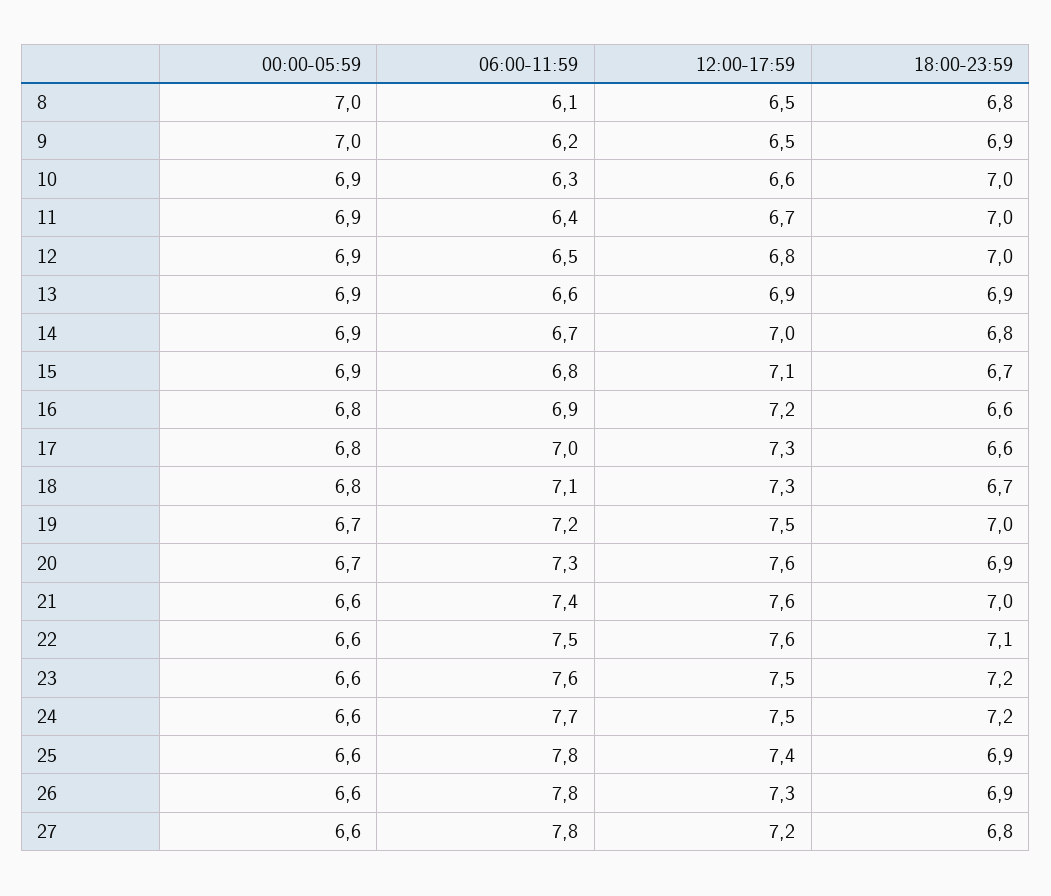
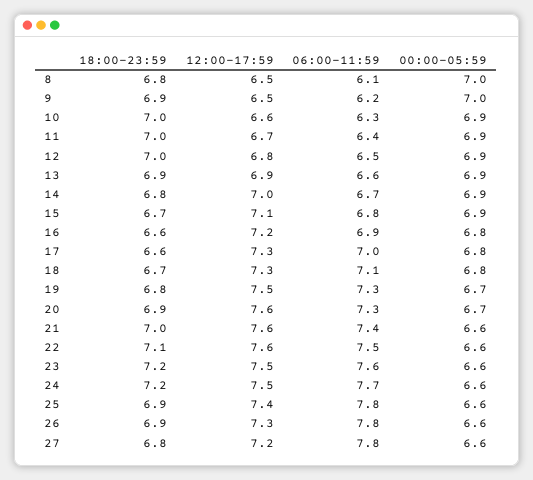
  {
    "00:00-05:59": {
      "8": 7,
      "9": 7,
      "10": 6.9,
      "11": 6.9,
      "12": 6.9,
      "13": 6.9,
      "14": 6.9,
      "15": 6.9,
      "16": 6.8,
      "17": 6.8,
      "18": 6.8,
      "19": 6.7,
      "20": 6.7,
      "21": 6.6,
      "22": 6.6,
      "23": 6.6,
      "24": 6.6,
      "25": 6.6,
      "26": 6.6,
      "27": 6.6
    },
    "06:00-11:59": {
      "8": 6.1,
      "9": 6.2,
      "10": 6.3,
      "11": 6.4,
      "12": 6.5,
      "13": 6.6,
      "14": 6.7,
      "15": 6.8,
      "16": 6.9,
      "17": 7,
      "18": 7.1,
-     "19": 7.2,
+     "19": 7.3,
      "20": 7.3,
      "21": 7.4,
      "22": 7.5,
      "23": 7.6,
      "24": 7.7,
      "25": 7.8,
      "26": 7.8,
      "27": 7.8
    },
    "12:00-17:59": {
      "8": 6.5,
      "9": 6.5,
      "10": 6.6,
      "11": 6.7,
      "12": 6.8,
      "13": 6.9,
      "14": 7,
      "15": 7.1,
      "16": 7.2,
      "17": 7.3,
      "18": 7.3,
      "19": 7.5,
      "20": 7.6,
      "21": 7.6,
      "22": 7.6,
      "23": 7.5,
      "24": 7.5,
      "25": 7.4,
      "26": 7.3,
      "27": 7.2
    },
    "18:00-23:59": {
      "8": 6.8,
      "9": 6.9,
      "10": 7,
      "11": 7,
      "12": 7,
      "13": 6.9,
      "14": 6.8,
      "15": 6.7,
      "16": 6.6,
      "17": 6.6,
      "18": 6.7,
-     "19": 7,
+     "19": 6.8,
      "20": 6.9,
      "21": 7,
      "22": 7.1,
      "23": 7.2,
      "24": 7.2,
      "25": 6.9,
      "26": 6.9,
      "27": 6.8
    }
  }

